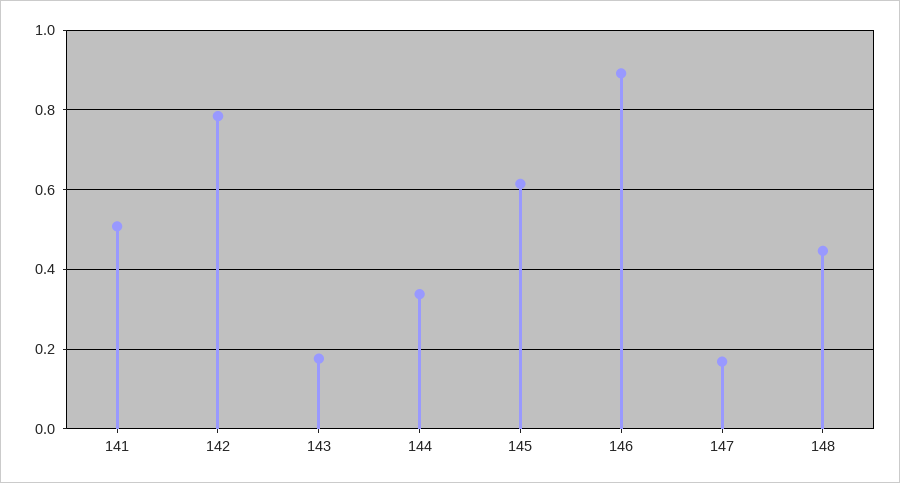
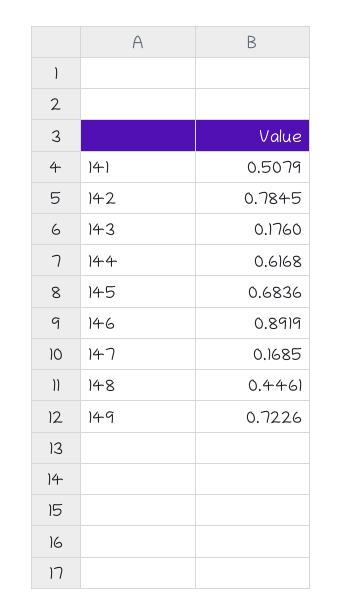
  {
    "141": 0.5079,
    "142": 0.7845,
    "143": 0.176,
-   "144": 0.34,
+   "144": 0.6168,
-   "145": 0.62,
+   "145": 0.6836,
    "146": 0.8919,
    "147": 0.1685,
-   "148": 0.4461
+   "148": 0.4461,
+   "149": 0.7226
  }

